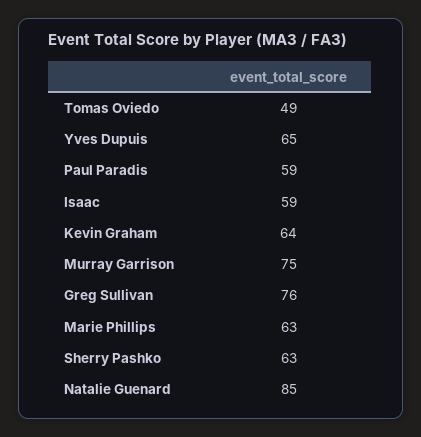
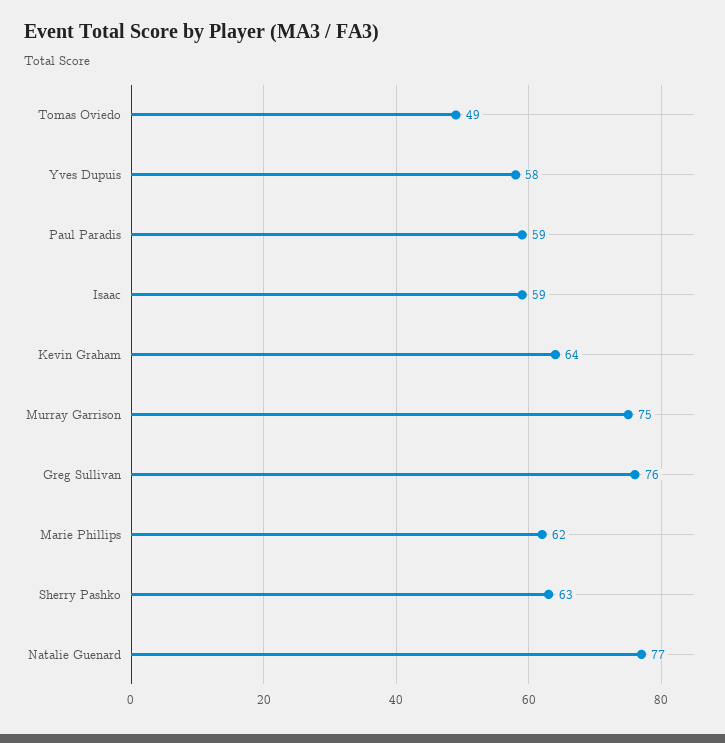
  {
    "Tomas Oviedo": 49,
-   "Yves Dupuis": 65,
+   "Yves Dupuis": 58,
    "Paul Paradis": 59,
    "Isaac": 59,
    "Kevin Graham": 64,
    "Murray Garrison": 75,
    "Greg Sullivan": 76,
-   "Marie Phillips": 63,
+   "Marie Phillips": 62,
    "Sherry Pashko": 63,
-   "Natalie Guenard": 85
+   "Natalie Guenard": 77
  }

